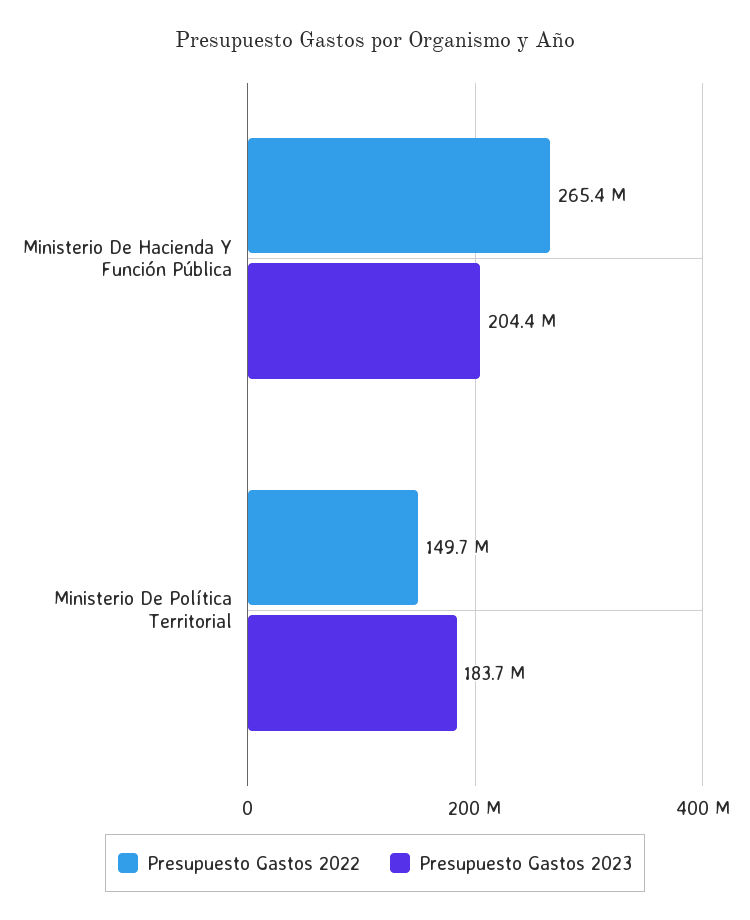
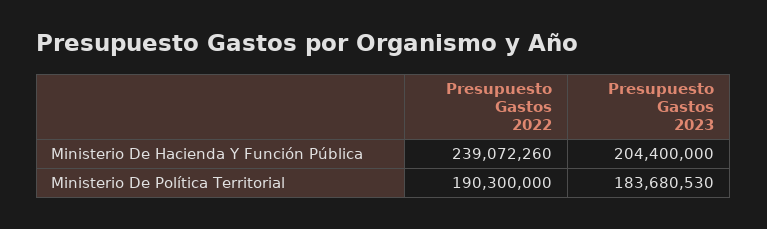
  {
    "Presupuesto Gastos 2022": {
-     "Ministerio De Hacienda Y Función Pública": 265400000,
+     "Ministerio De Hacienda Y Función Pública": 239072260,
-     "Ministerio De Política Territorial": 149700000
+     "Ministerio De Política Territorial": 190300000
    },
    "Presupuesto Gastos 2023": {
      "Ministerio De Hacienda Y Función Pública": 204400000,
      "Ministerio De Política Territorial": 183680530
    }
  }

